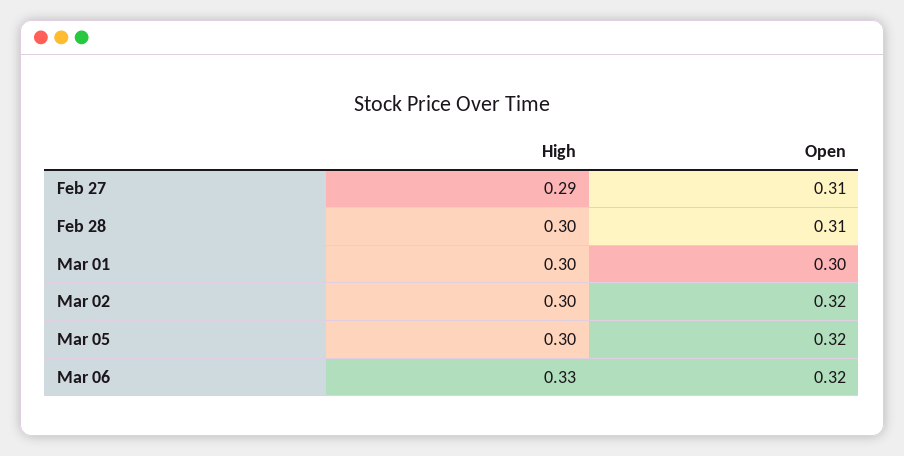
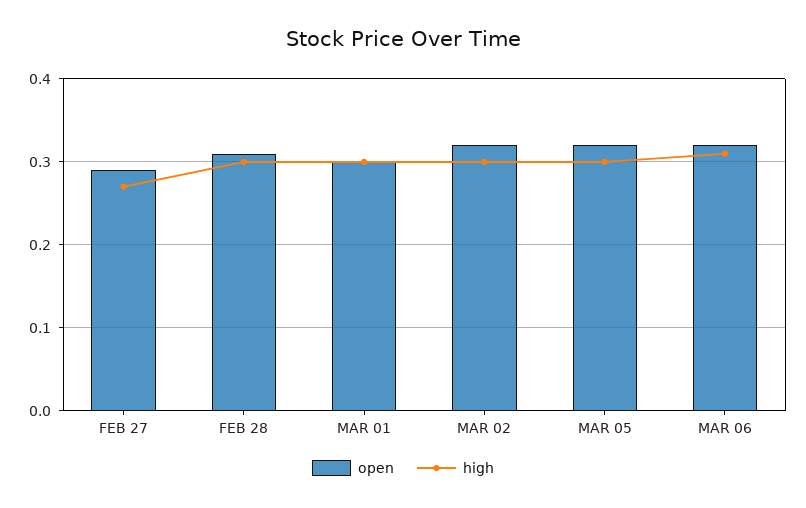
  {
    "High": {
-     "Feb 27": 0.29,
+     "Feb 27": 0.27,
      "Feb 28": 0.3,
      "Mar 01": 0.3,
      "Mar 02": 0.3,
      "Mar 05": 0.3,
-     "Mar 06": 0.33
+     "Mar 06": 0.31
    },
    "Open": {
-     "Feb 27": 0.31,
+     "Feb 27": 0.29,
      "Feb 28": 0.31,
      "Mar 01": 0.3,
      "Mar 02": 0.32,
      "Mar 05": 0.32,
      "Mar 06": 0.32
    }
  }

